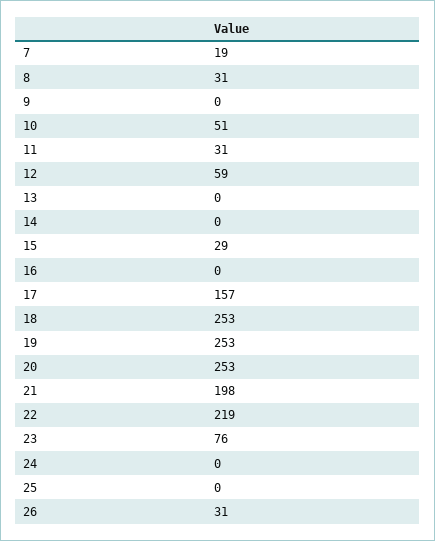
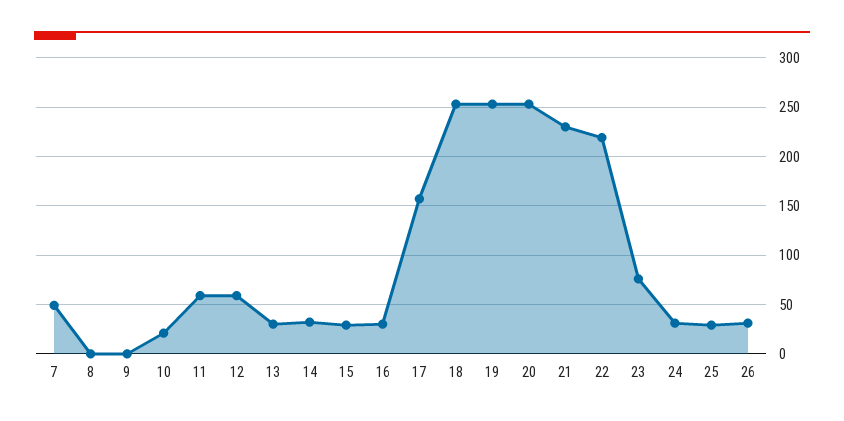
  {
-   "7": 19,
+   "7": 50,
-   "8": 31,
+   "8": 0,
    "9": 0,
-   "10": 51,
+   "10": 20,
-   "11": 31,
+   "11": 60,
    "12": 59,
-   "13": 0,
+   "13": 30,
-   "14": 0,
+   "14": 30,
    "15": 29,
-   "16": 0,
+   "16": 30,
    "17": 157,
    "18": 253,
    "19": 253,
    "20": 253,
-   "21": 198,
+   "21": 230,
    "22": 219,
    "23": 76,
-   "24": 0,
+   "24": 30,
-   "25": 0,
+   "25": 30,
    "26": 31
  }

